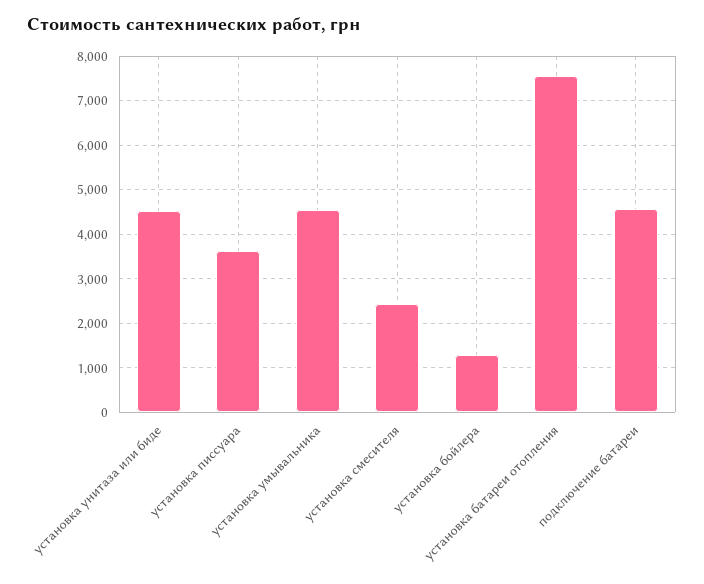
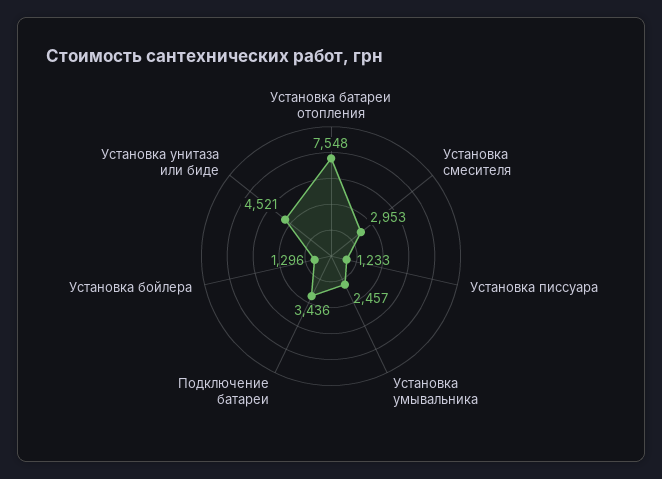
  {
    "установка унитаза или биде": 4521,
-   "установка писсуара": 3600,
+   "установка писсуара": 1233,
-   "установка умывальника": 4600,
+   "установка умывальника": 2457,
-   "установка смесителя": 2400,
+   "установка смесителя": 2953,
    "установка бойлера": 1296,
    "установка батареи отопления": 7548,
-   "подключение батареи": 4600
+   "подключение батареи": 3436
  }

